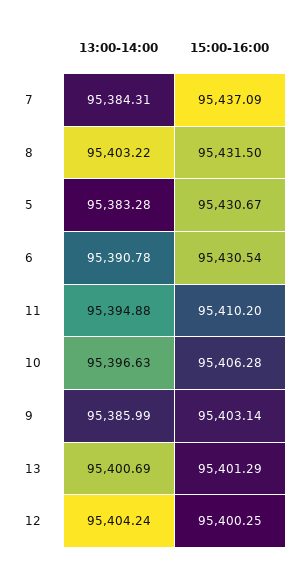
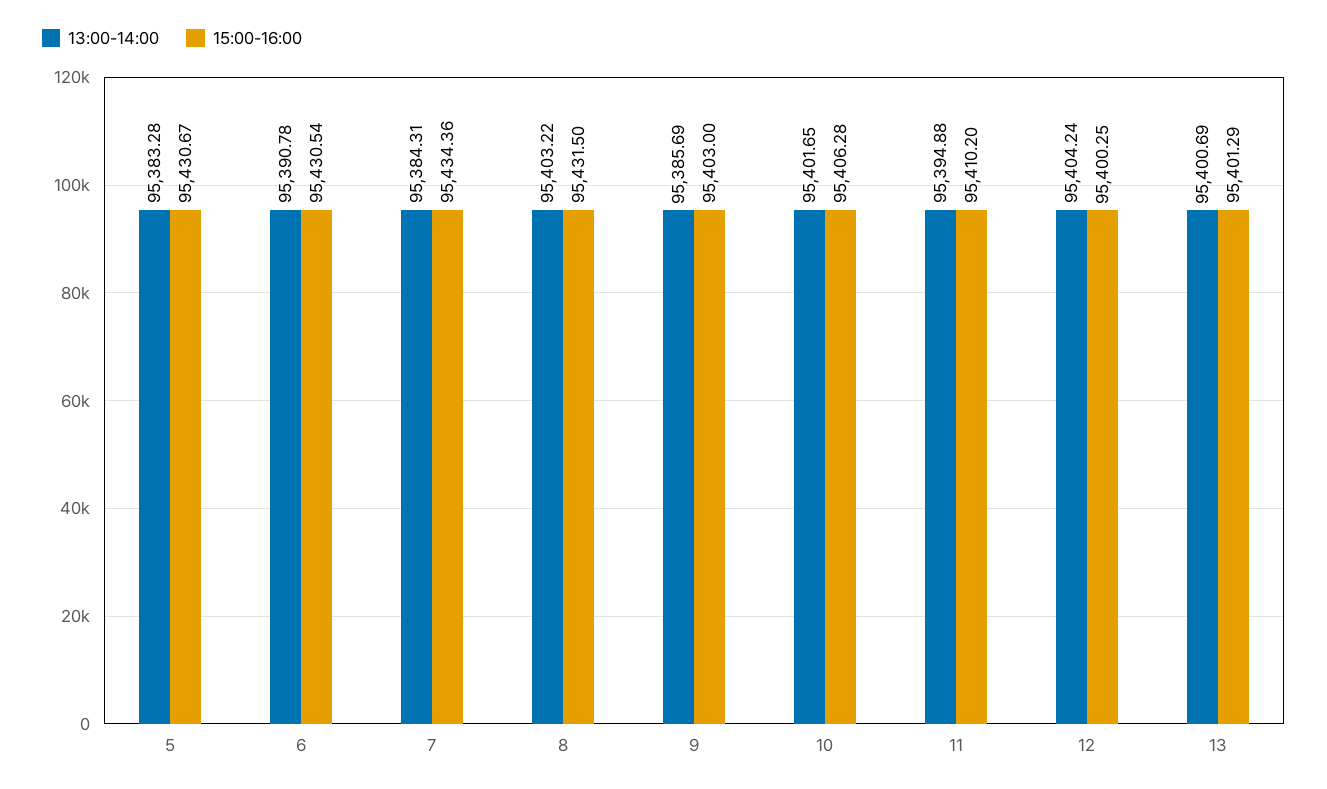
  {
    "13:00-14:00": {
      "7": 95384.31,
      "8": 95403.22,
      "5": 95383.28,
      "6": 95390.78,
      "11": 95394.88,
-     "10": 95396.63,
+     "10": 95401.65,
-     "9": 95385.99,
+     "9": 95385.69,
      "13": 95400.69,
      "12": 95404.24
    },
    "15:00-16:00": {
-     "7": 95437.09,
+     "7": 95434.36,
      "8": 95431.5,
      "5": 95430.67,
      "6": 95430.54,
      "11": 95410.2,
      "10": 95406.28,
-     "9": 95403.14,
+     "9": 95403,
      "13": 95401.29,
      "12": 95400.25
    }
  }

